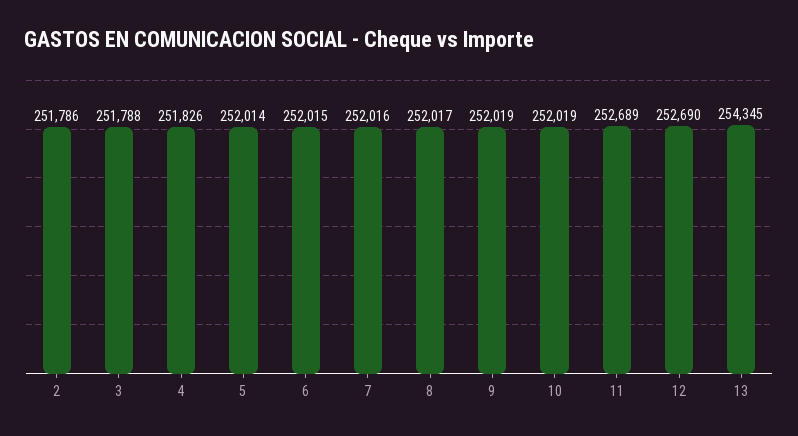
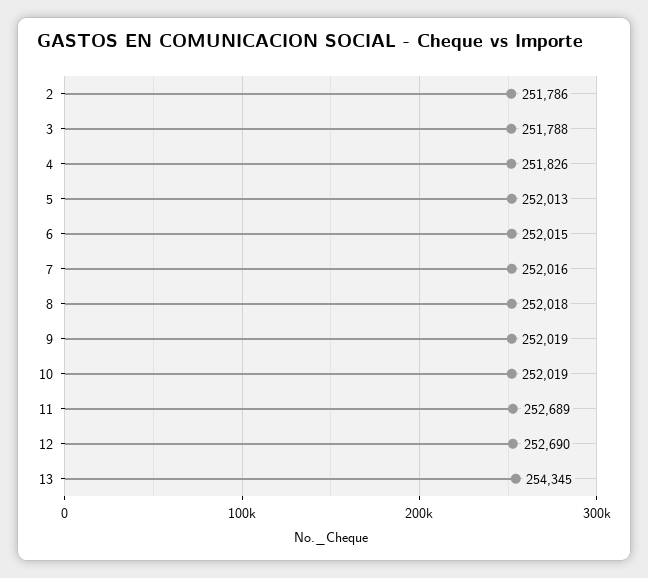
  {
    "2": 251786,
    "3": 251788,
    "4": 251826,
-   "5": 252014,
+   "5": 252013,
    "6": 252015,
    "7": 252016,
-   "8": 252017,
+   "8": 252018,
    "9": 252019,
    "10": 252019,
    "11": 252689,
    "12": 252690,
    "13": 254345
  }

